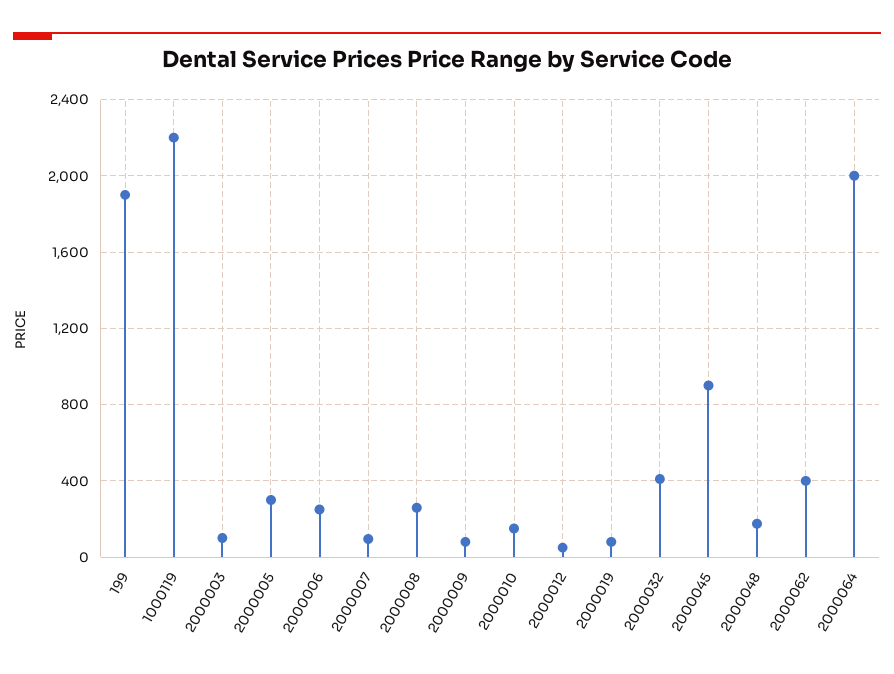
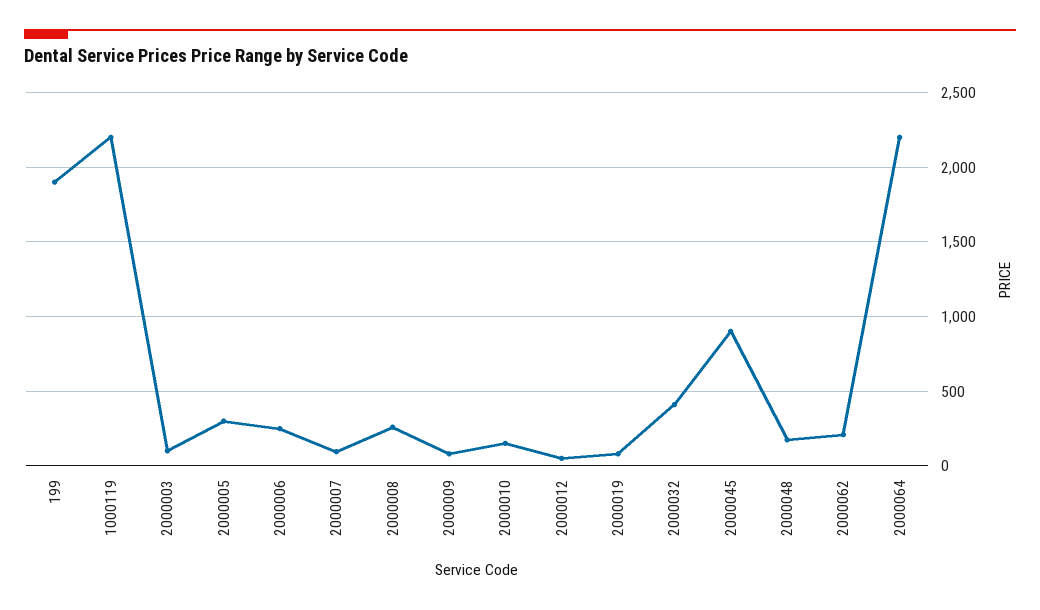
  {
    "199": 1900,
    "1000119": 2200,
    "2000003": 100,
    "2000005": 300,
    "2000006": 250,
    "2000007": 100,
    "2000008": 250,
    "2000009": 100,
    "2000010": 150,
    "2000012": 50,
    "2000019": 100,
    "2000032": 400,
    "2000045": 900,
    "2000048": 200,
-   "2000062": 400,
+   "2000062": 200,
-   "2000064": 2000
+   "2000064": 2200
  }

